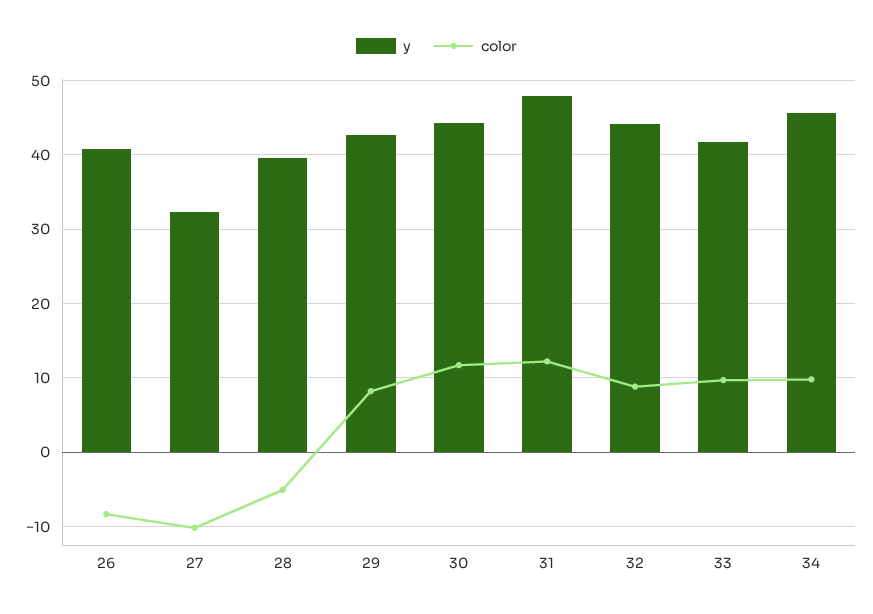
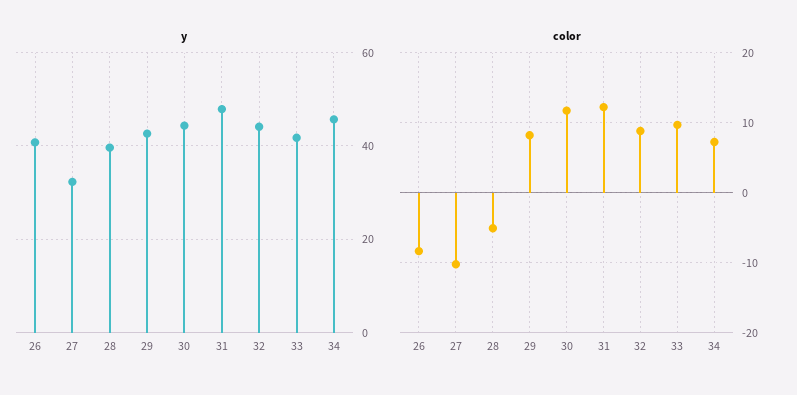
  {
    "y": {
      "26": 41,
      "27": 32,
      "28": 40,
      "29": 43,
      "30": 44,
      "31": 48,
      "32": 44,
      "33": 42,
      "34": 46
    },
    "color": {
      "26": -8,
      "27": -10,
      "28": -5,
      "29": 8,
      "30": 12,
      "31": 12,
      "32": 9,
      "33": 10,
-     "34": 10
+     "34": 7
    }
  }

